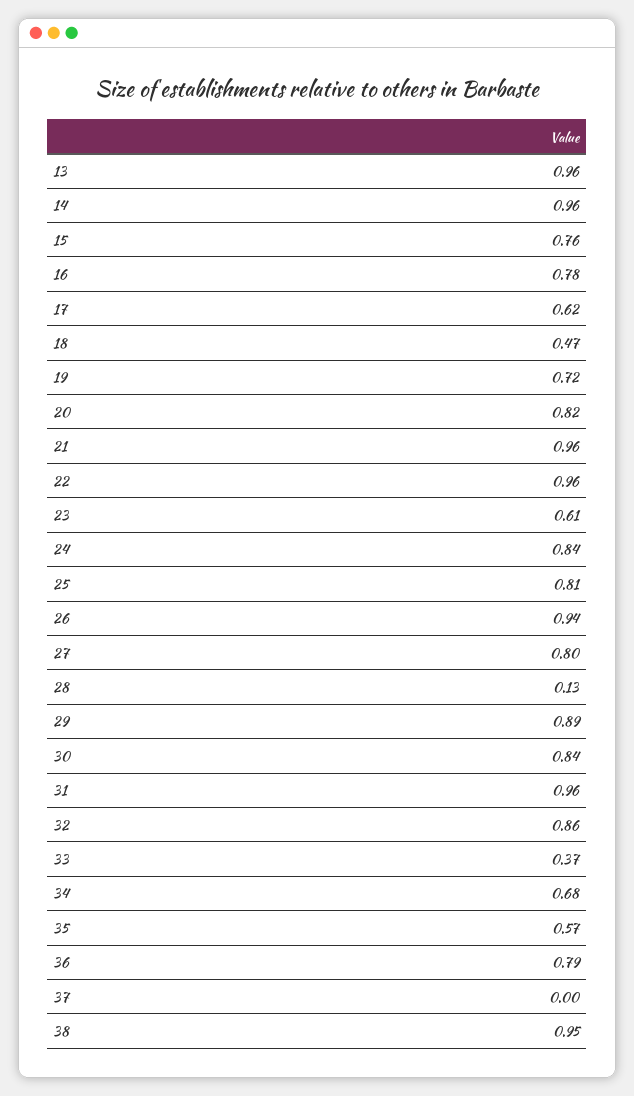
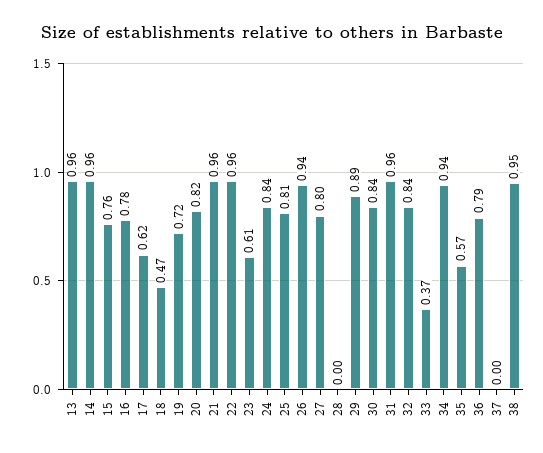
  {
    "13": 0.96,
    "14": 0.96,
    "15": 0.76,
    "16": 0.78,
    "17": 0.62,
    "18": 0.47,
    "19": 0.72,
    "20": 0.82,
    "21": 0.96,
    "22": 0.96,
    "23": 0.61,
    "24": 0.84,
    "25": 0.81,
    "26": 0.94,
    "27": 0.8,
-   "28": 0.13,
+   "28": 0,
    "29": 0.89,
    "30": 0.84,
    "31": 0.96,
-   "32": 0.86,
+   "32": 0.84,
    "33": 0.37,
-   "34": 0.68,
+   "34": 0.94,
    "35": 0.57,
    "36": 0.79,
    "37": 0,
    "38": 0.95
  }

